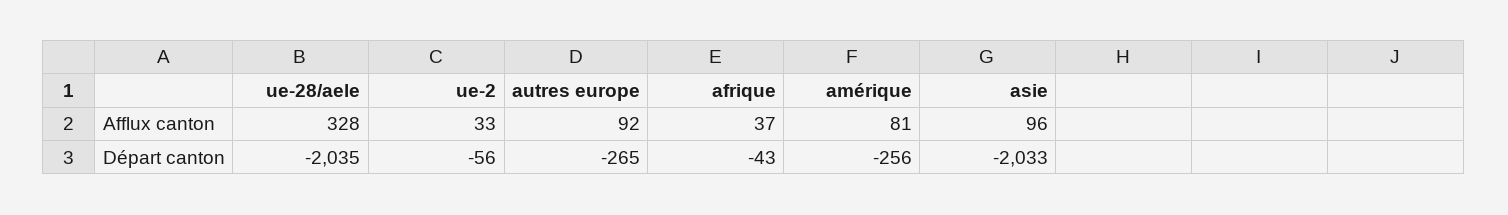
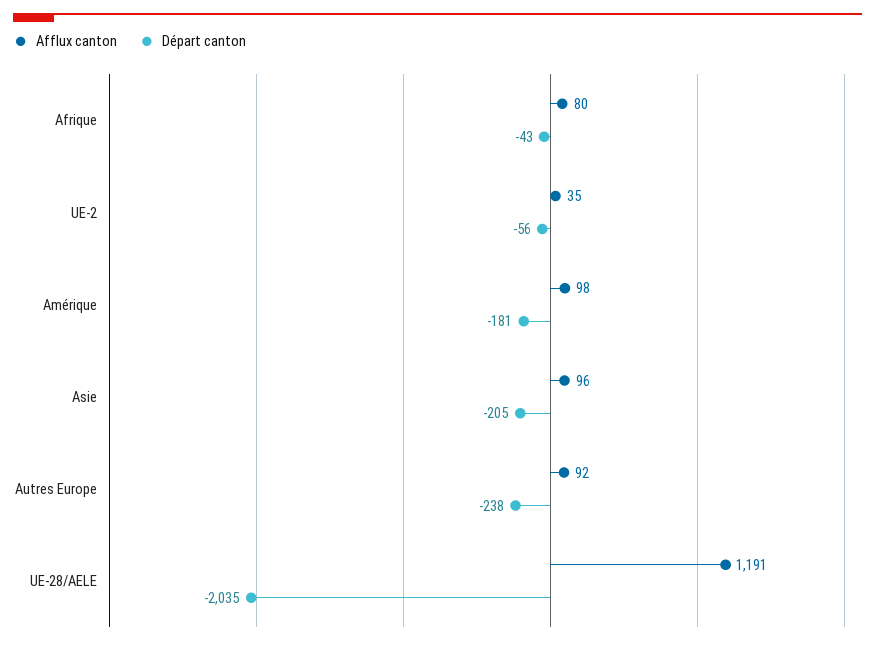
  {
    "Afflux canton": {
-     "ue-28/aele": 328,
+     "ue-28/aele": 1191,
-     "ue-2": 33,
+     "ue-2": 35,
      "autres europe": 92,
-     "afrique": 37,
+     "afrique": 80,
-     "amérique": 81,
+     "amérique": 98,
      "asie": 96
    },
    "Départ canton": {
      "ue-28/aele": -2035,
      "ue-2": -56,
-     "autres europe": -265,
+     "autres europe": -238,
      "afrique": -43,
-     "amérique": -256,
+     "amérique": -181,
-     "asie": -2033
+     "asie": -205
    }
  }

